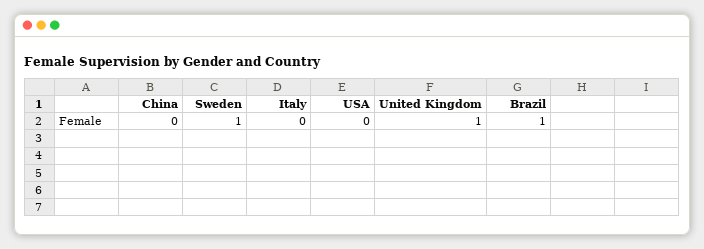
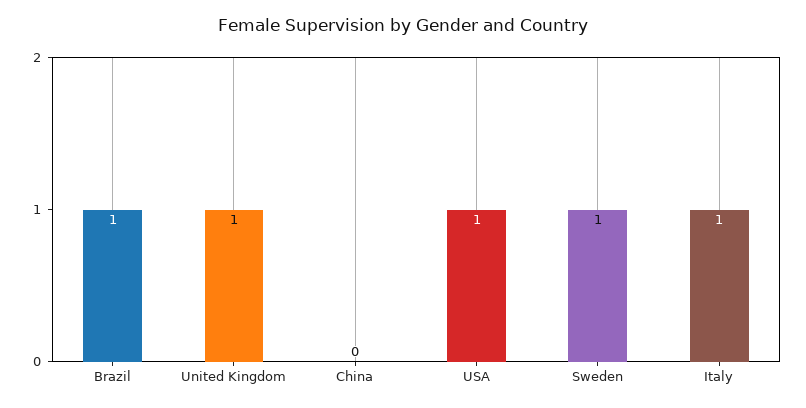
  {
    "China": 0,
    "Sweden": 1,
-   "Italy": 0,
+   "Italy": 1,
-   "USA": 0,
+   "USA": 1,
    "United Kingdom": 1,
    "Brazil": 1
  }

